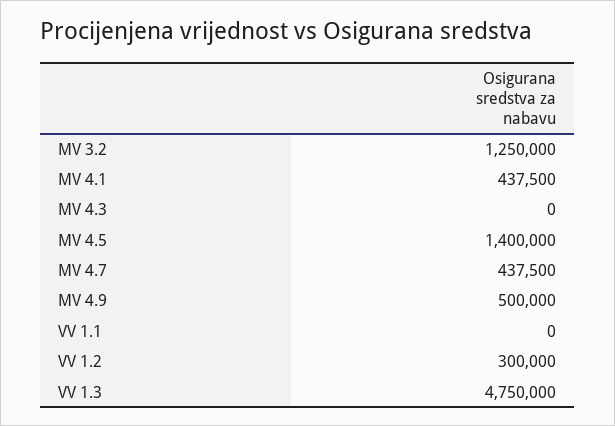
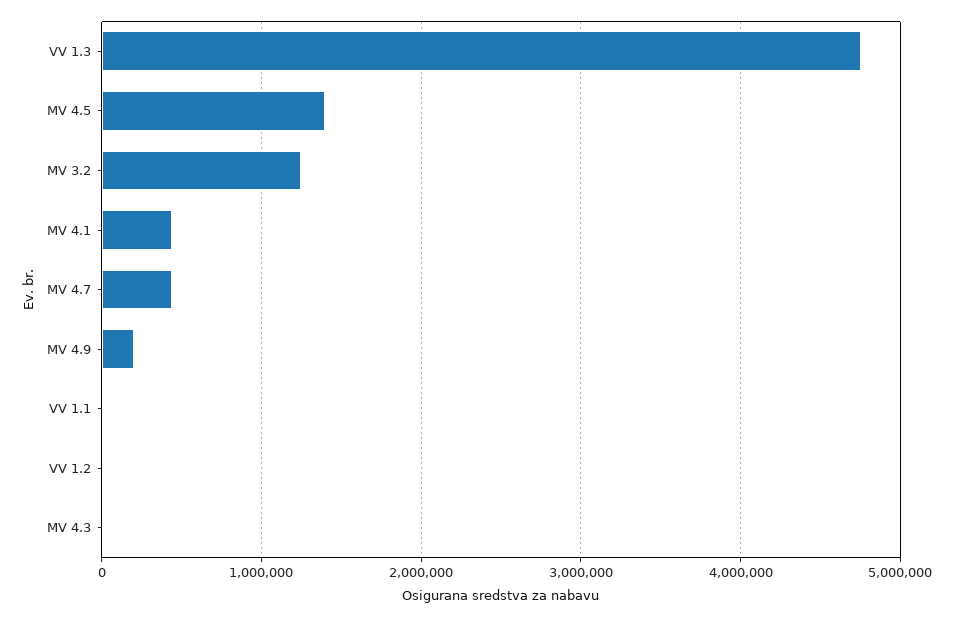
  {
    "MV 3.2": 1250000,
    "MV 4.1": 437500,
    "MV 4.3": 0,
    "MV 4.5": 1400000,
    "MV 4.7": 437500,
-   "MV 4.9": 500000,
+   "MV 4.9": 200000,
    "VV 1.1": 0,
-   "VV 1.2": 300000,
+   "VV 1.2": 0,
    "VV 1.3": 4750000
  }

